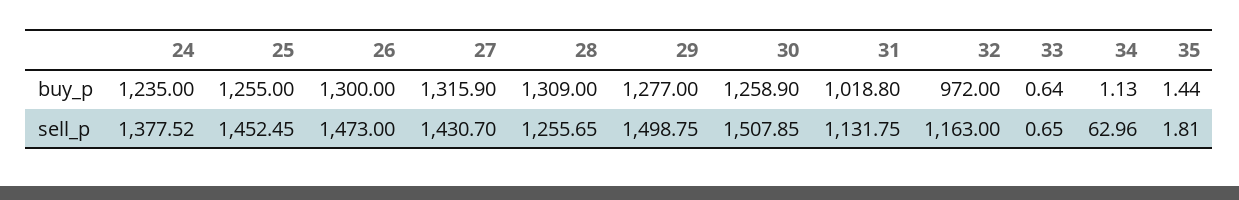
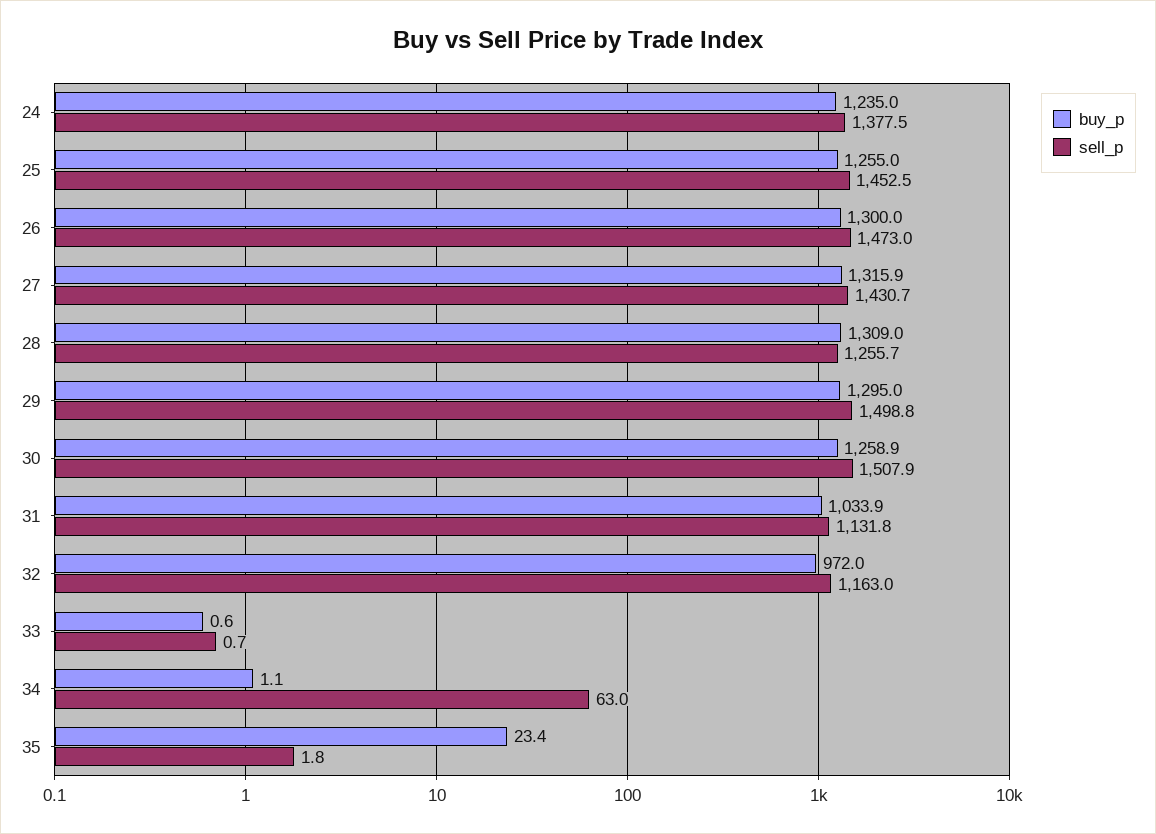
  {
    "buy_p": {
      "24": 1235,
      "25": 1255,
      "26": 1300,
      "27": 1315.9,
      "28": 1309,
-     "29": 1277,
+     "29": 1295,
      "30": 1258.9,
-     "31": 1018.8,
+     "31": 1033.9,
      "32": 972,
      "33": 0.64,
      "34": 1.13,
-     "35": 1.44
+     "35": 23.4
    },
    "sell_p": {
      "24": 1377.52,
      "25": 1452.45,
      "26": 1473,
      "27": 1430.7,
      "28": 1255.65,
      "29": 1498.75,
      "30": 1507.85,
      "31": 1131.75,
      "32": 1163,
      "33": 0.65,
      "34": 62.96,
      "35": 1.81
    }
  }

